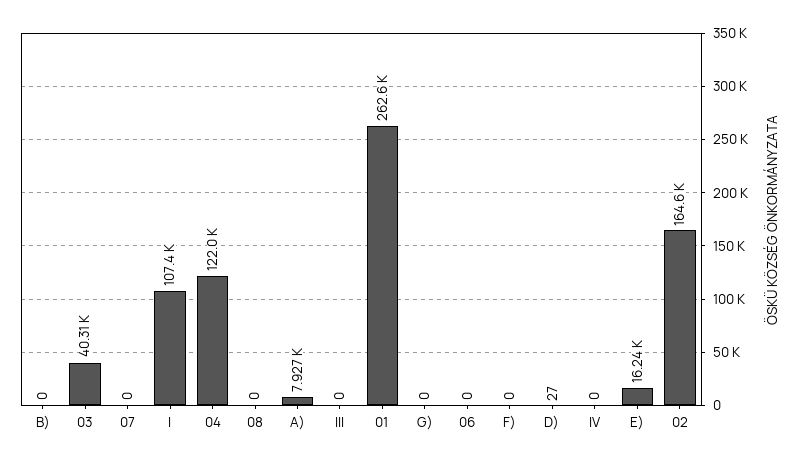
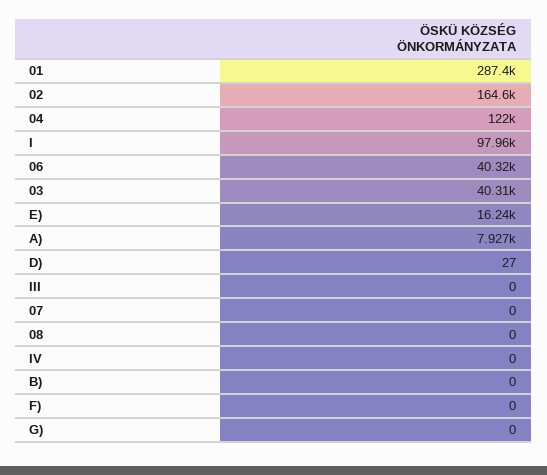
  {
    "B)": 0,
    "03": 40310,
    "07": 0,
-   "I": 107400,
+   "I": 97960,
    "04": 122000,
    "08": 0,
    "A)": 7927,
    "III": 0,
-   "01": 262600,
+   "01": 287400,
    "G)": 0,
-   "06": 0,
+   "06": 40320,
    "F)": 0,
    "D)": 27,
    "IV": 0,
    "E)": 16240,
    "02": 164600
  }

